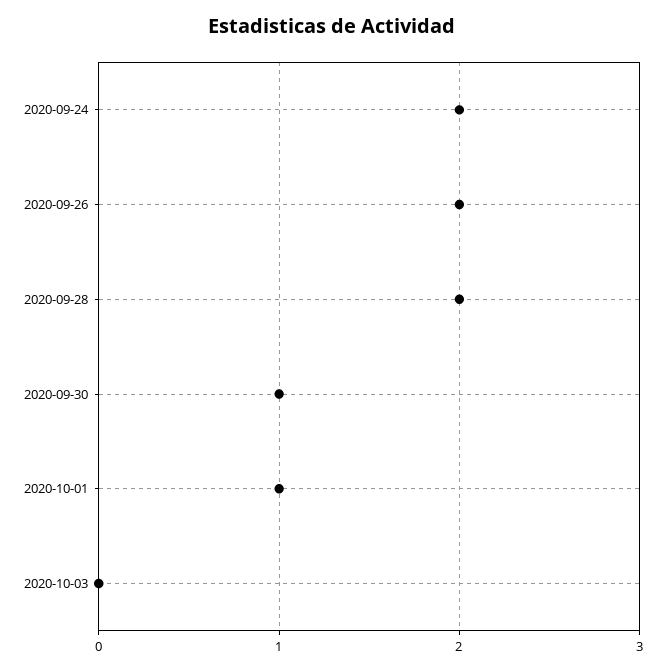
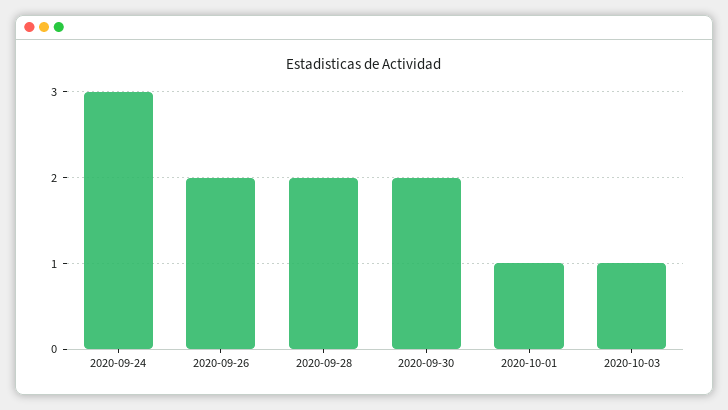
  {
-   "2020-09-24": 2,
+   "2020-09-24": 3,
    "2020-09-26": 2,
    "2020-09-28": 2,
-   "2020-09-30": 1,
+   "2020-09-30": 2,
    "2020-10-01": 1,
-   "2020-10-03": 0
+   "2020-10-03": 1
  }

